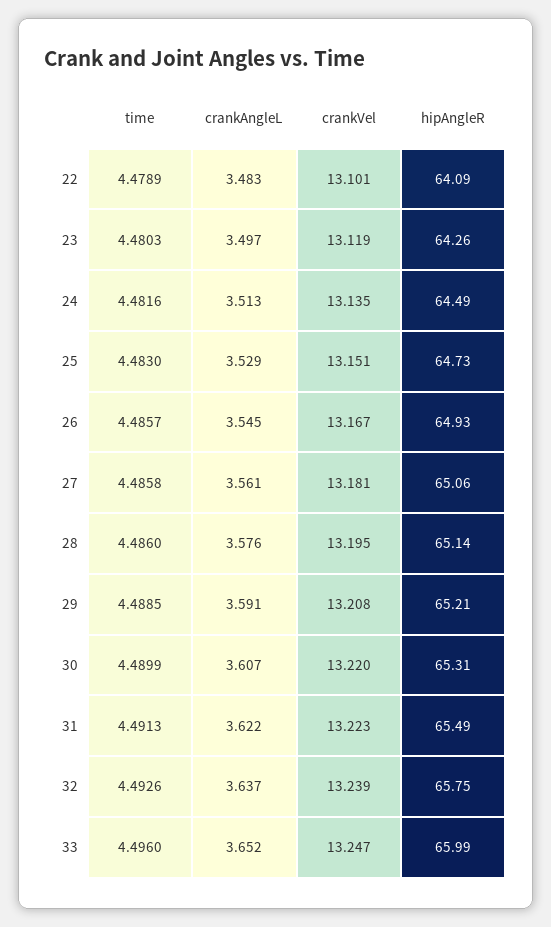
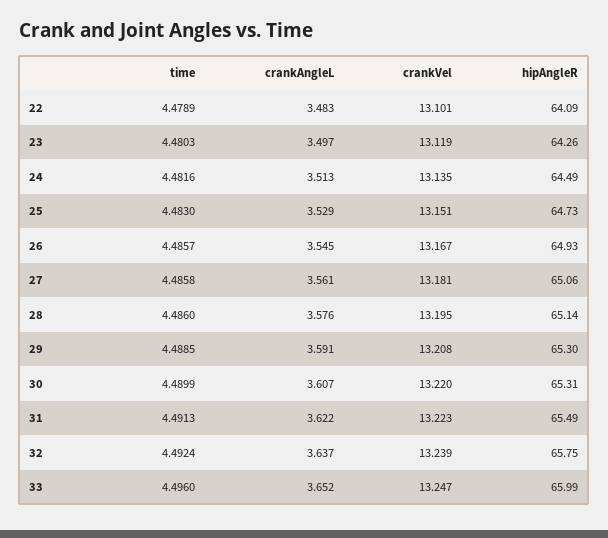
  {
    "time": {
      "22": 4.4789,
      "23": 4.4803,
      "24": 4.4816,
      "25": 4.483,
      "26": 4.4857,
      "27": 4.4858,
      "28": 4.486,
      "29": 4.4885,
      "30": 4.4899,
      "31": 4.4913,
-     "32": 4.4926,
+     "32": 4.4924,
      "33": 4.496
    },
    "crankAngleL": {
      "22": 3.483,
      "23": 3.497,
      "24": 3.513,
      "25": 3.529,
      "26": 3.545,
      "27": 3.561,
      "28": 3.576,
      "29": 3.591,
      "30": 3.607,
      "31": 3.622,
      "32": 3.637,
      "33": 3.652
    },
    "crankVel": {
      "22": 13.101,
      "23": 13.119,
      "24": 13.135,
      "25": 13.151,
      "26": 13.167,
      "27": 13.181,
      "28": 13.195,
      "29": 13.208,
      "30": 13.22,
      "31": 13.223,
      "32": 13.239,
      "33": 13.247
    },
    "hipAngleR": {
      "22": 64.09,
      "23": 64.26,
      "24": 64.49,
      "25": 64.73,
      "26": 64.93,
      "27": 65.06,
      "28": 65.14,
-     "29": 65.21,
+     "29": 65.3,
      "30": 65.31,
      "31": 65.49,
      "32": 65.75,
      "33": 65.99
    }
  }

